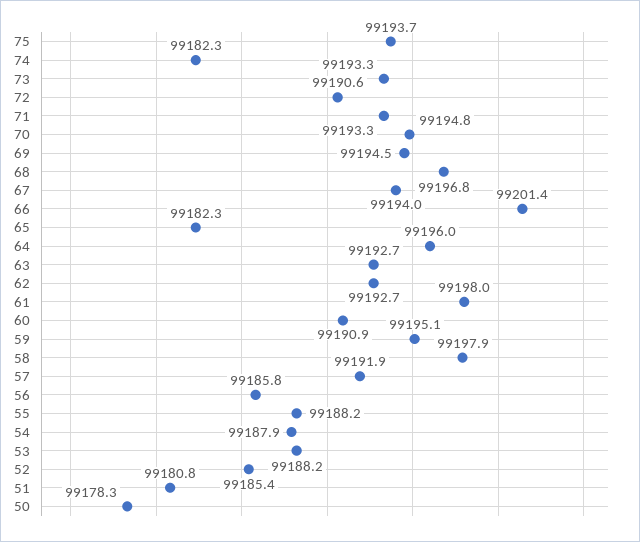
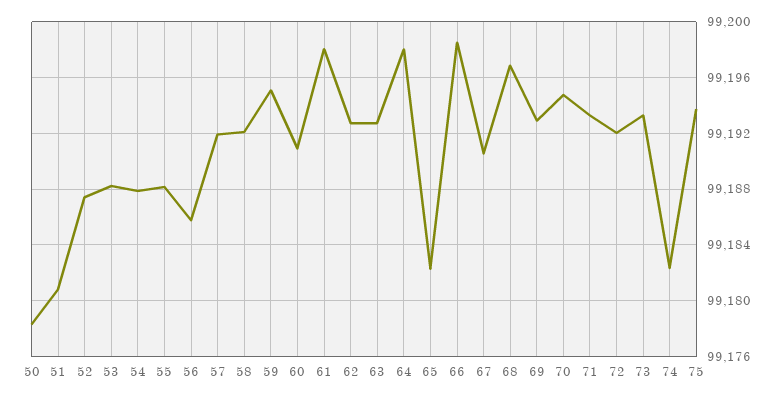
  {
    "75": 99193.7,
    "74": 99182.3,
    "73": 99193.3,
-   "72": 99190.6,
+   "72": 99192,
    "71": 99193.3,
    "70": 99194.8,
-   "69": 99194.5,
+   "69": 99193,
    "68": 99196.8,
-   "67": 99194,
+   "67": 99190.5,
-   "66": 99201.4,
+   "66": 99198.5,
    "65": 99182.3,
-   "64": 99196,
+   "64": 99198,
    "63": 99192.7,
    "62": 99192.7,
    "61": 99198,
    "60": 99190.9,
    "59": 99195.1,
-   "58": 99197.9,
+   "58": 99192,
    "57": 99191.9,
    "56": 99185.8,
    "55": 99188.2,
    "54": 99187.9,
    "53": 99188.2,
-   "52": 99185.4,
+   "52": 99187.5,
    "51": 99180.8,
    "50": 99178.3
  }

